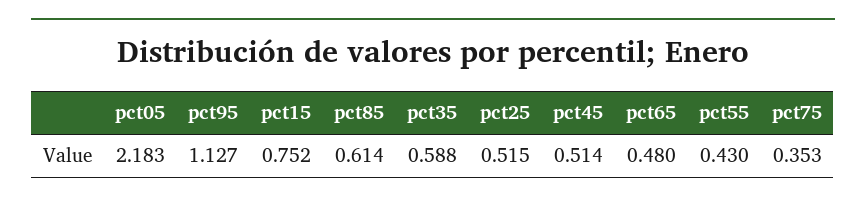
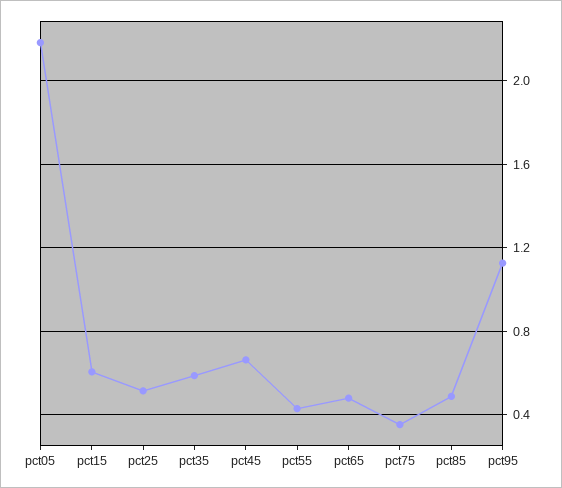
  {
    "pct05": 2.183,
    "pct95": 1.127,
-   "pct15": 0.752,
+   "pct15": 0.6,
-   "pct85": 0.614,
+   "pct85": 0.5,
    "pct35": 0.588,
    "pct25": 0.515,
-   "pct45": 0.514,
+   "pct45": 0.65,
    "pct65": 0.48,
    "pct55": 0.43,
    "pct75": 0.353
  }

